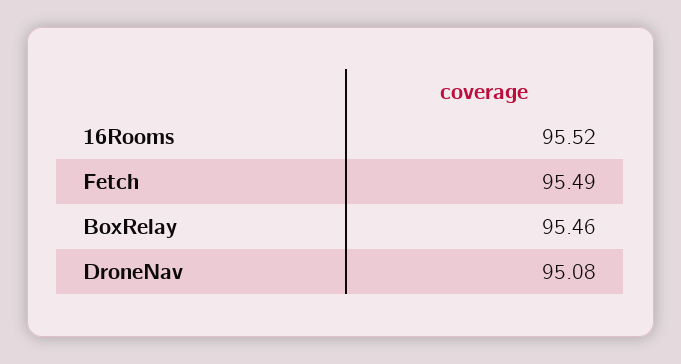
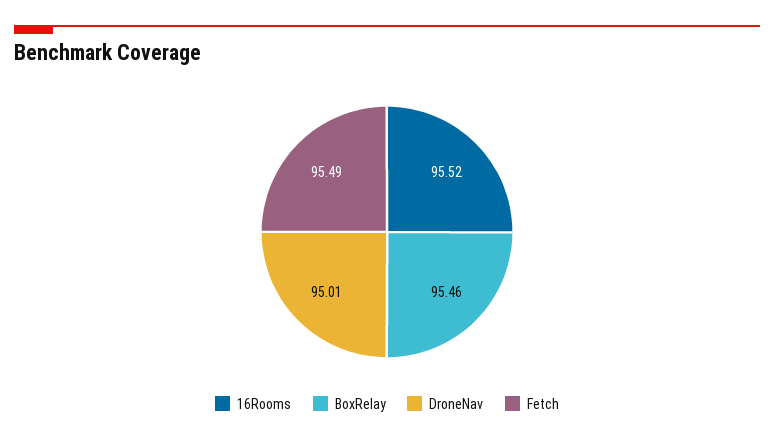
  {
    "16Rooms": 95.52,
    "Fetch": 95.49,
    "BoxRelay": 95.46,
-   "DroneNav": 95.08
+   "DroneNav": 95.01
  }

